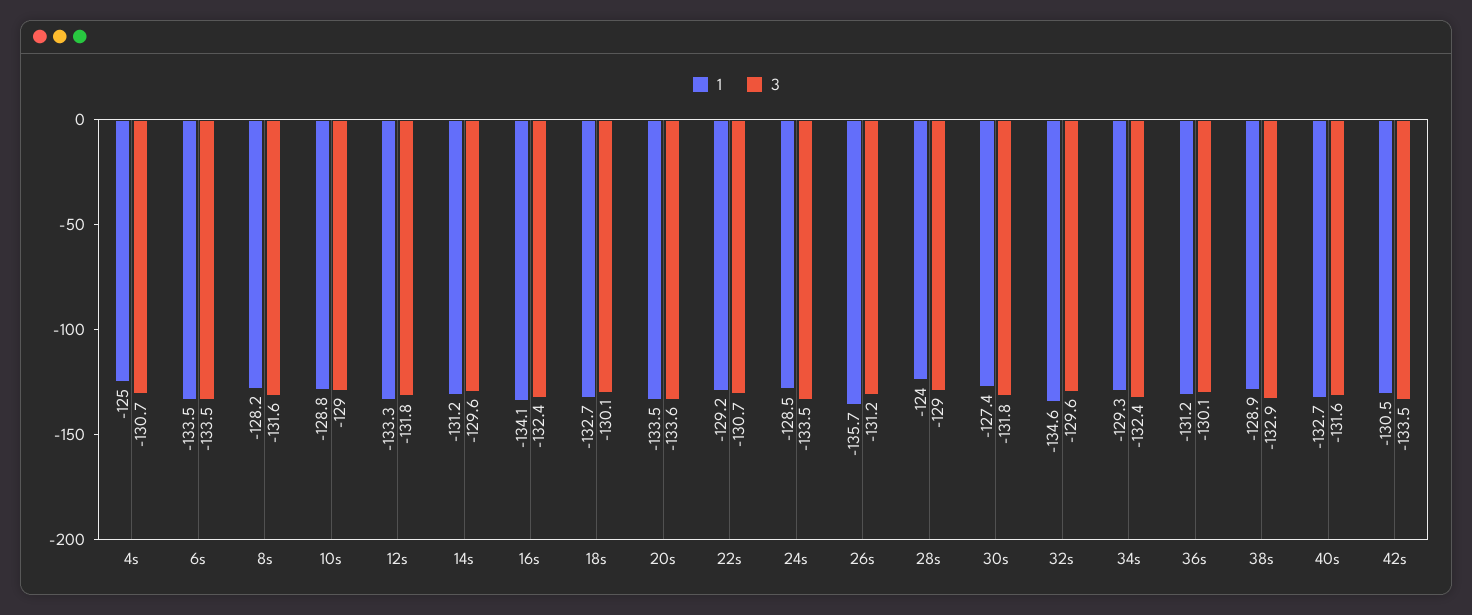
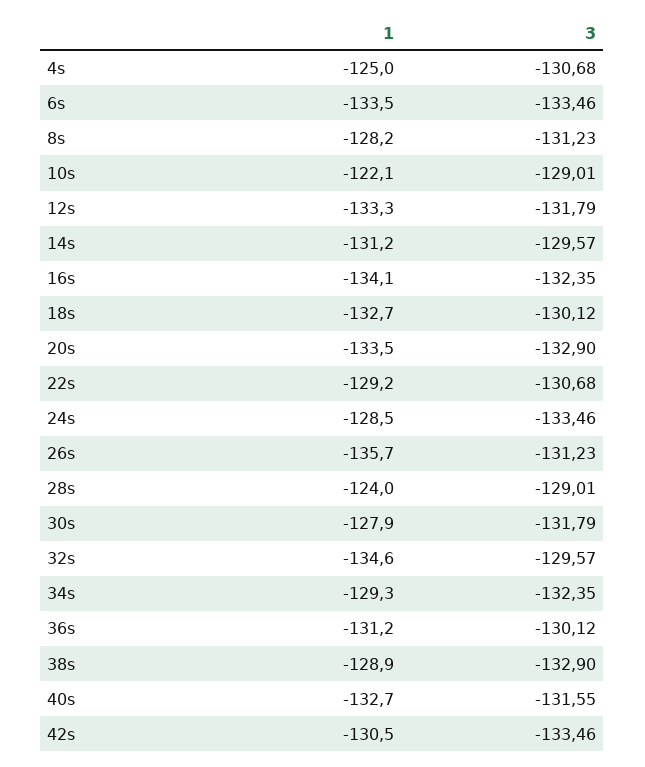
  {
    "1": {
      "4s": -125,
      "6s": -133.5,
      "8s": -128.2,
-     "10s": -128.8,
+     "10s": -122.1,
      "12s": -133.3,
      "14s": -131.2,
      "16s": -134.1,
      "18s": -132.7,
      "20s": -133.5,
      "22s": -129.2,
      "24s": -128.5,
      "26s": -135.7,
      "28s": -124,
-     "30s": -127.4,
+     "30s": -127.9,
      "32s": -134.6,
      "34s": -129.3,
      "36s": -131.2,
      "38s": -128.9,
      "40s": -132.7,
      "42s": -130.5
    },
    "3": {
      "4s": -130.68,
      "6s": -133.46,
-     "8s": -131.6,
+     "8s": -131.23,
      "10s": -129.01,
      "12s": -131.79,
      "14s": -129.57,
      "16s": -132.35,
      "18s": -130.12,
-     "20s": -133.6,
+     "20s": -132.9,
      "22s": -130.68,
      "24s": -133.46,
      "26s": -131.23,
      "28s": -129.01,
      "30s": -131.79,
      "32s": -129.57,
      "34s": -132.35,
      "36s": -130.12,
      "38s": -132.9,
      "40s": -131.55,
      "42s": -133.46
    }
  }

